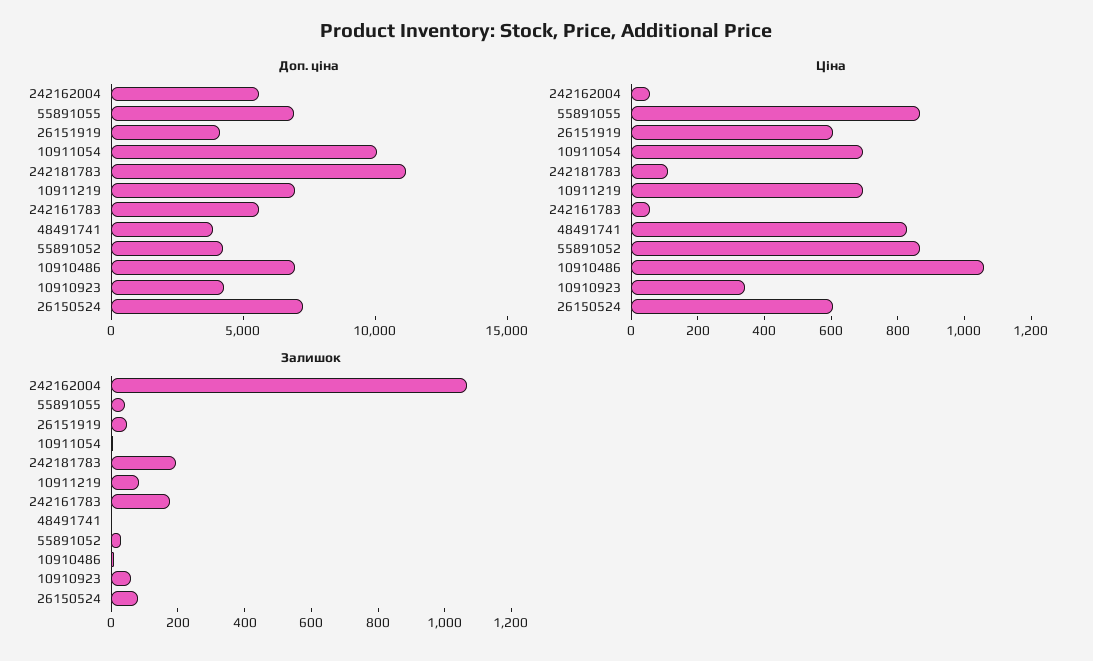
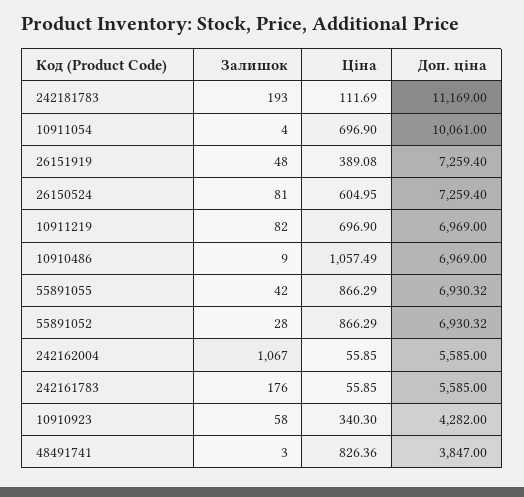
  {
    "Доп. ціна": {
      "242162004": 5585,
      "55891055": 6930.32,
-     "26151919": 4000,
+     "26151919": 7259.4,
      "10911054": 10061,
      "242181783": 11169,
      "10911219": 6969,
      "242161783": 5585,
      "48491741": 3847,
-     "55891052": 4000,
+     "55891052": 6930.32,
      "10910486": 6969,
      "10910923": 4282,
      "26150524": 7259.4
    },
    "Ціна": {
      "242162004": 55.85,
      "55891055": 866.29,
-     "26151919": 600,
+     "26151919": 389.08,
      "10911054": 696.9,
      "242181783": 111.69,
      "10911219": 696.9,
      "242161783": 55.85,
      "48491741": 826.36,
      "55891052": 866.29,
      "10910486": 1057.49,
      "10910923": 340.3,
      "26150524": 604.95
    },
    "Залишок": {
      "242162004": 1067,
      "55891055": 42,
      "26151919": 48,
      "10911054": 4,
      "242181783": 193,
      "10911219": 82,
      "242161783": 176,
      "48491741": 3,
      "55891052": 28,
      "10910486": 9,
      "10910923": 58,
      "26150524": 81
    }
  }

